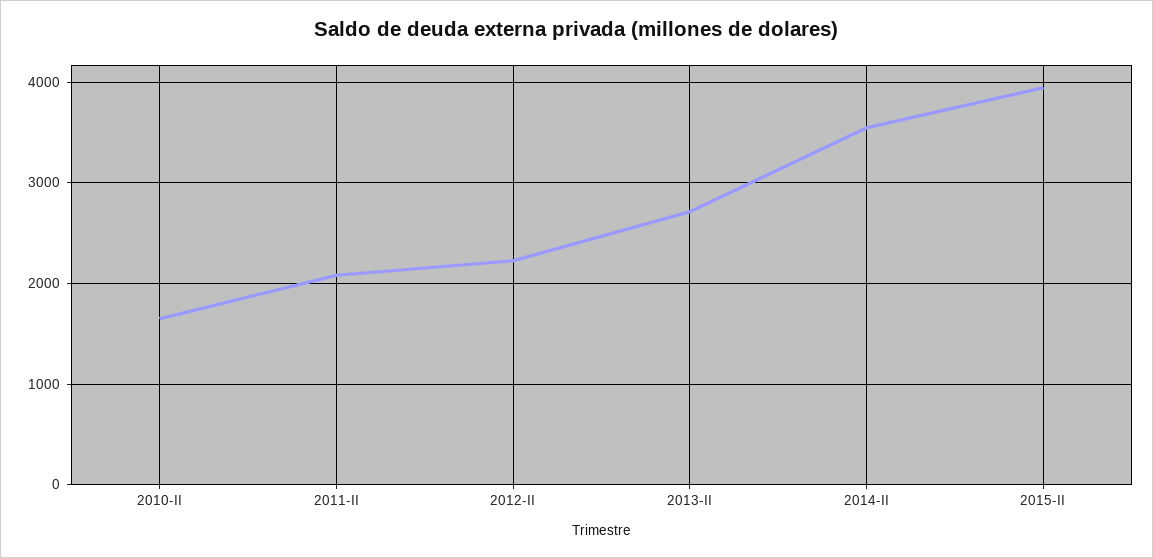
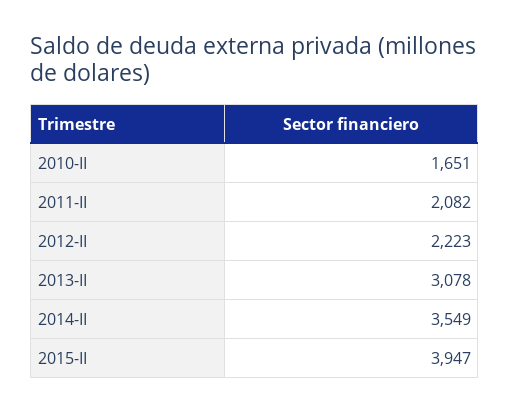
  {
    "2010-II": 1651,
    "2011-II": 2082,
    "2012-II": 2223,
-   "2013-II": 2700,
+   "2013-II": 3078,
    "2014-II": 3549,
    "2015-II": 3947
  }

